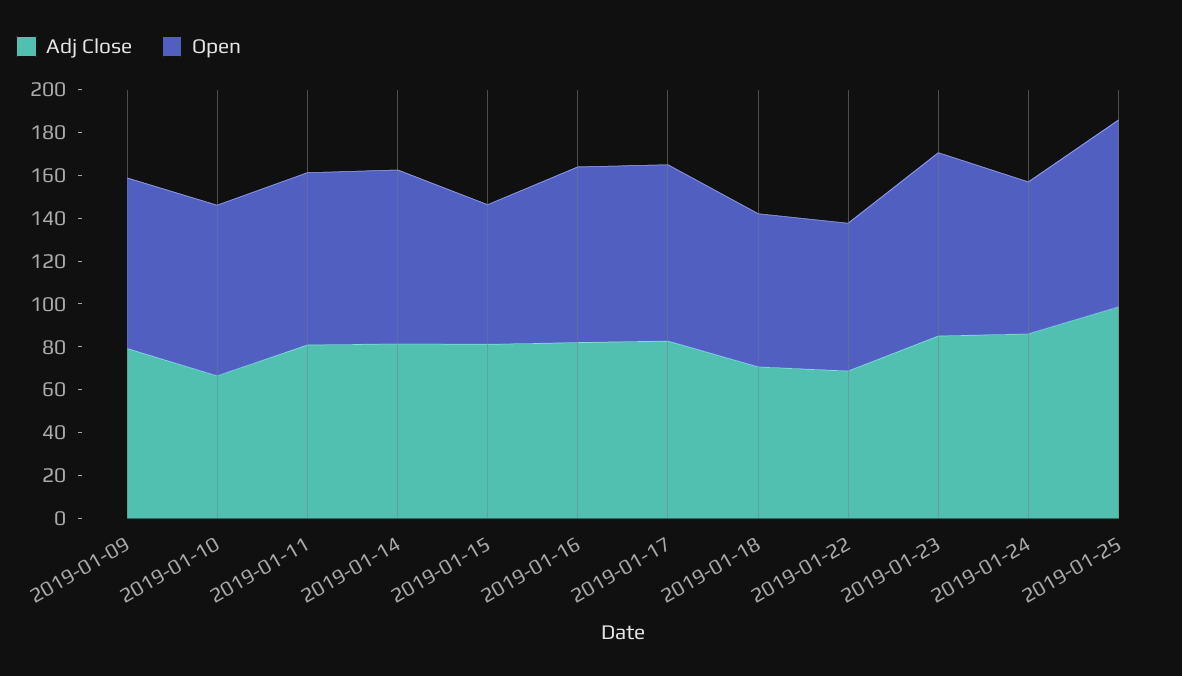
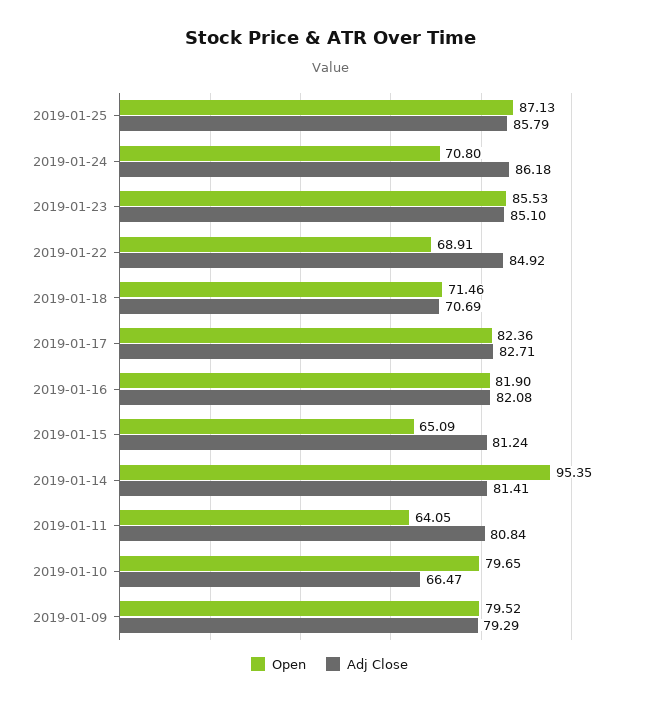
  {
    "Adj Close": {
      "2019-01-09": 79.29,
      "2019-01-10": 66.47,
      "2019-01-11": 80.84,
      "2019-01-14": 81.41,
      "2019-01-15": 81.24,
      "2019-01-16": 82.08,
      "2019-01-17": 82.71,
      "2019-01-18": 70.69,
-     "2019-01-22": 70,
+     "2019-01-22": 84.92,
      "2019-01-23": 85.1,
      "2019-01-24": 86.18,
-     "2019-01-25": 100
+     "2019-01-25": 85.79
    },
    "Open": {
      "2019-01-09": 79.52,
      "2019-01-10": 79.65,
-     "2019-01-11": 80,
+     "2019-01-11": 64.05,
-     "2019-01-14": 80,
+     "2019-01-14": 95.35,
      "2019-01-15": 65.09,
      "2019-01-16": 81.9,
      "2019-01-17": 82.36,
      "2019-01-18": 71.46,
      "2019-01-22": 68.91,
      "2019-01-23": 85.53,
      "2019-01-24": 70.8,
      "2019-01-25": 87.13
    }
  }

